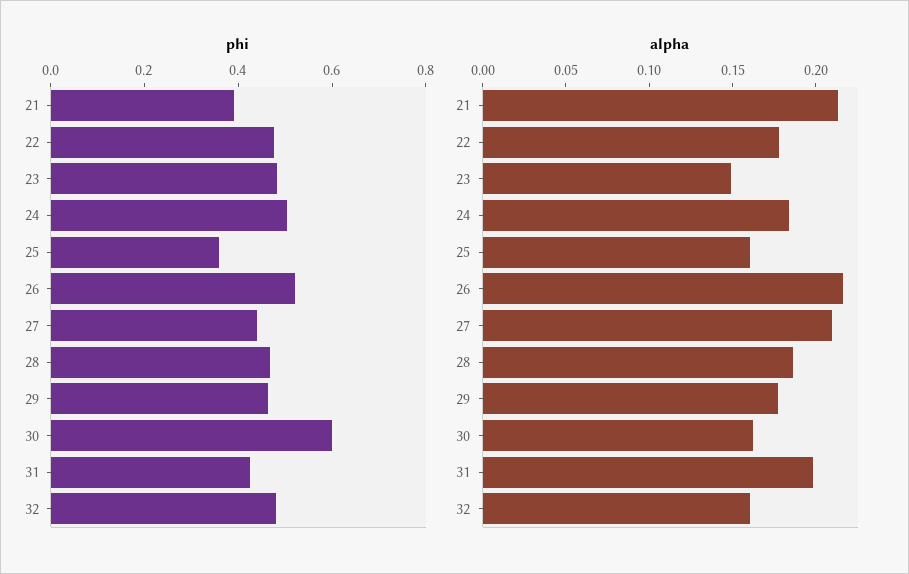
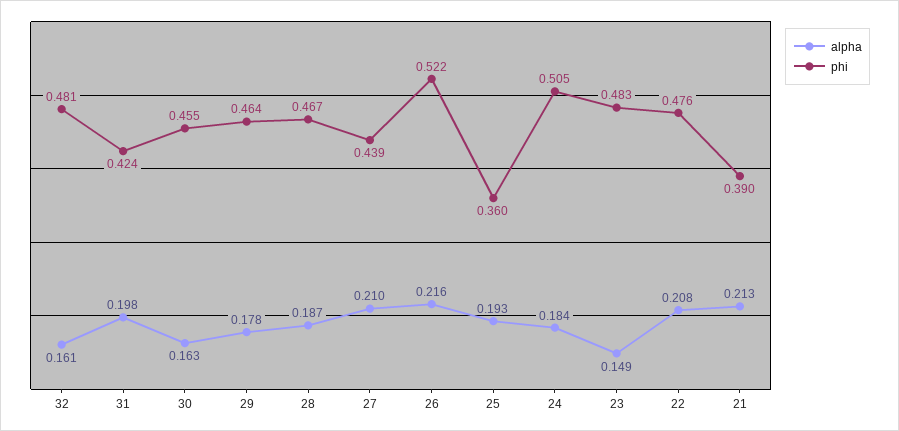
  {
    "phi": {
      "21": 0.39,
      "22": 0.476,
      "23": 0.483,
      "24": 0.505,
      "25": 0.36,
      "26": 0.522,
      "27": 0.439,
      "28": 0.467,
      "29": 0.464,
-     "30": 0.6,
+     "30": 0.455,
      "31": 0.424,
      "32": 0.481
    },
    "alpha": {
      "21": 0.213,
-     "22": 0.18,
+     "22": 0.208,
      "23": 0.149,
      "24": 0.184,
-     "25": 0.16,
+     "25": 0.193,
      "26": 0.216,
      "27": 0.21,
      "28": 0.187,
      "29": 0.178,
      "30": 0.163,
      "31": 0.198,
      "32": 0.161
    }
  }

